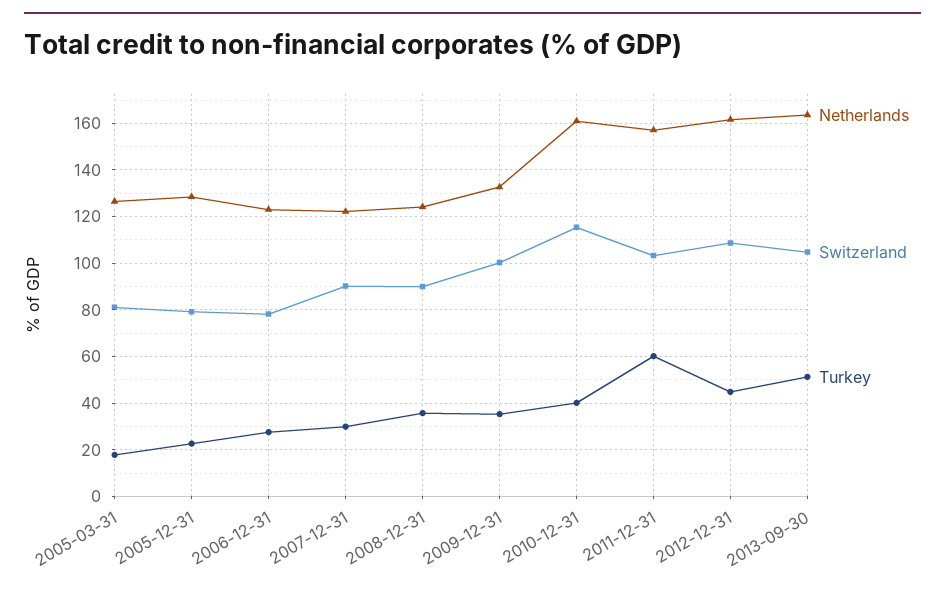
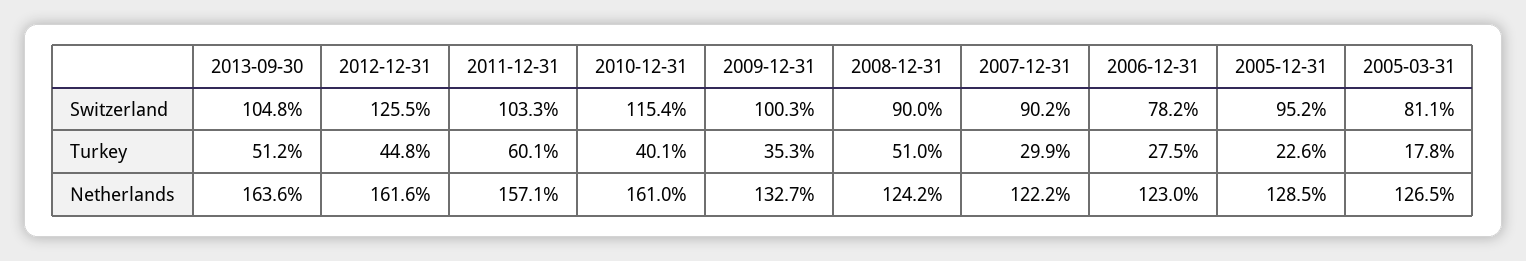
  {
    "Netherlands": {
      "2005-03-31": 126.5,
      "2005-12-31": 128.5,
      "2006-12-31": 123,
      "2007-12-31": 122.2,
      "2008-12-31": 124.2,
      "2009-12-31": 132.7,
      "2010-12-31": 161,
      "2011-12-31": 157.1,
      "2012-12-31": 161.6,
      "2013-09-30": 163.6
    },
    "Switzerland": {
      "2005-03-31": 81.1,
-     "2005-12-31": 80,
+     "2005-12-31": 95.2,
      "2006-12-31": 78.2,
      "2007-12-31": 90.2,
      "2008-12-31": 90,
      "2009-12-31": 100.3,
      "2010-12-31": 115.4,
      "2011-12-31": 103.3,
-     "2012-12-31": 110,
+     "2012-12-31": 125.5,
      "2013-09-30": 104.8
    },
    "Turkey": {
      "2005-03-31": 17.8,
      "2005-12-31": 22.6,
      "2006-12-31": 27.5,
      "2007-12-31": 29.9,
-     "2008-12-31": 35,
+     "2008-12-31": 51,
      "2009-12-31": 35.3,
      "2010-12-31": 40.1,
      "2011-12-31": 60.1,
      "2012-12-31": 44.8,
      "2013-09-30": 51.2
    }
  }

